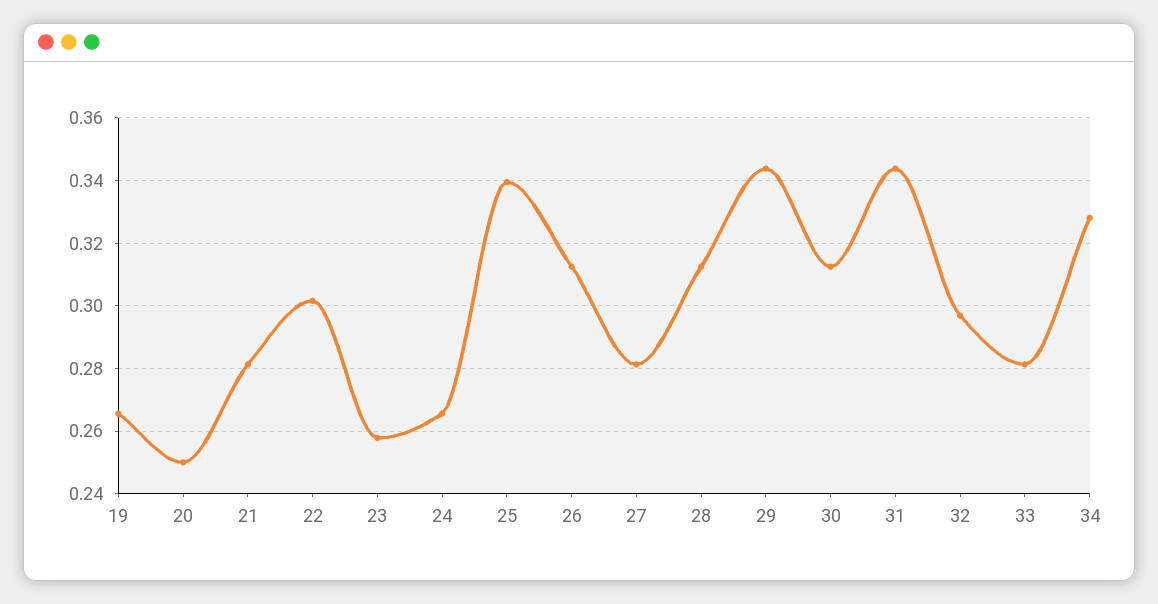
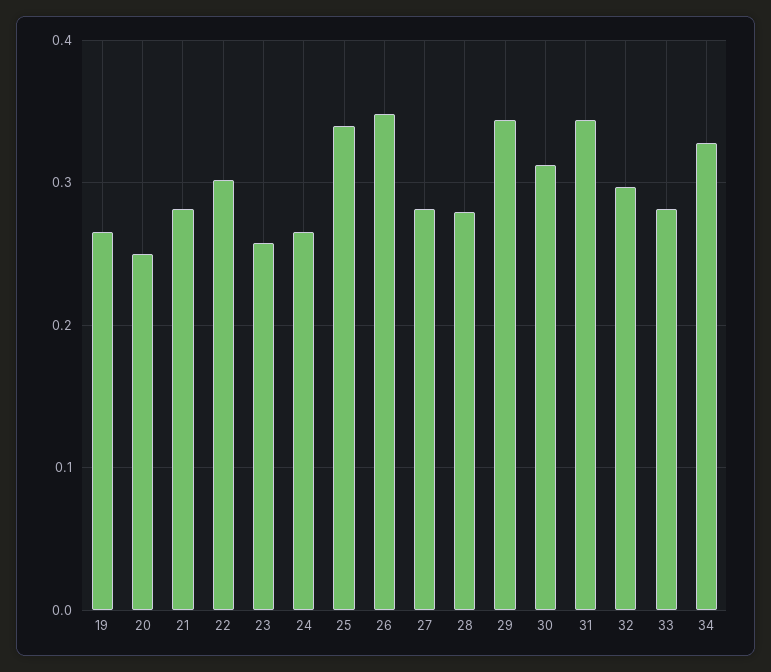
  {
    "19": 0.266,
    "20": 0.25,
    "21": 0.282,
    "22": 0.302,
    "23": 0.258,
    "24": 0.266,
    "25": 0.34,
-   "26": 0.312,
+   "26": 0.35,
    "27": 0.282,
-   "28": 0.312,
+   "28": 0.28,
    "29": 0.344,
    "30": 0.312,
    "31": 0.344,
    "32": 0.296,
    "33": 0.282,
    "34": 0.328
  }

